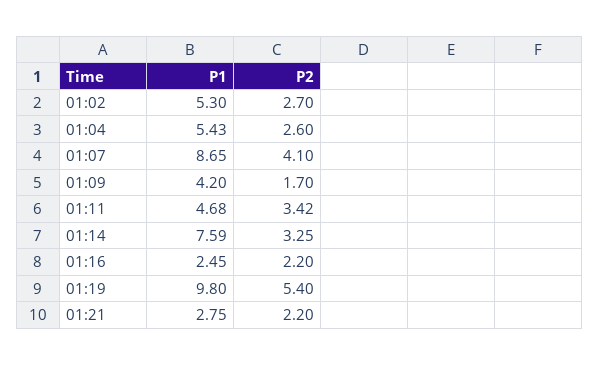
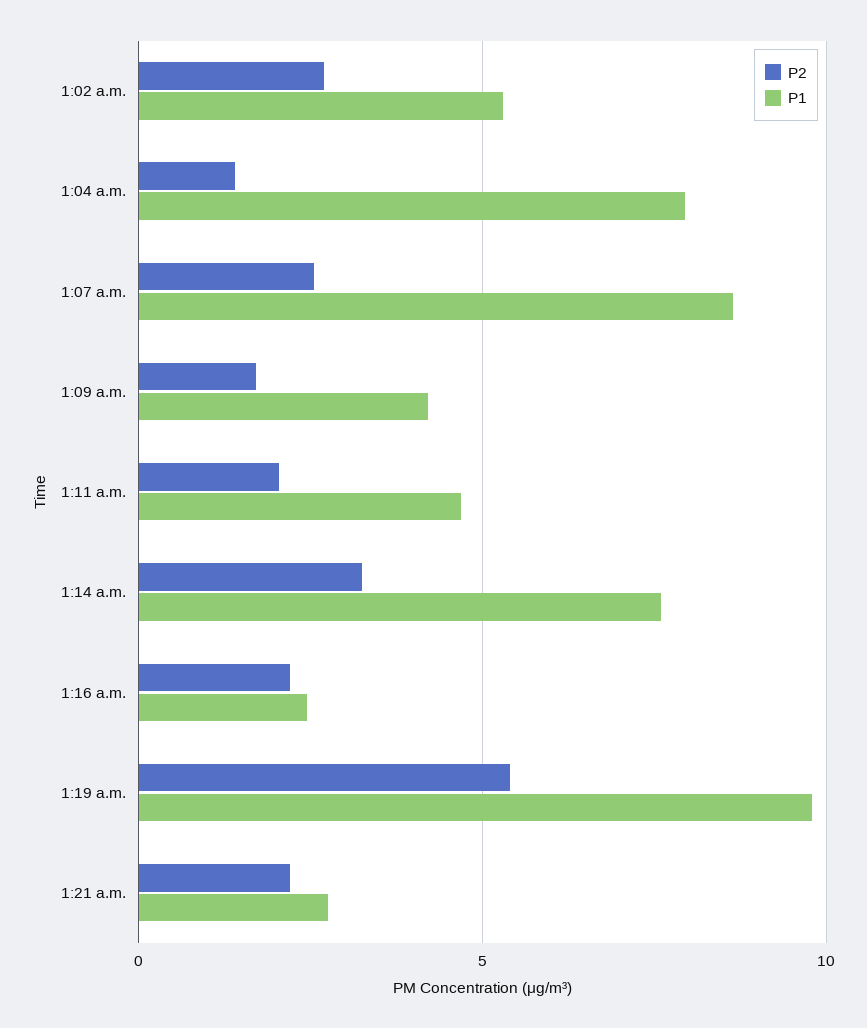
  {
    "P1": {
      "01:02": 5.3,
-     "01:04": 5.43,
+     "01:04": 8,
      "01:07": 8.65,
      "01:09": 4.2,
      "01:11": 4.68,
      "01:14": 7.59,
      "01:16": 2.45,
      "01:19": 9.8,
      "01:21": 2.75
    },
    "P2": {
      "01:02": 2.7,
-     "01:04": 2.6,
+     "01:04": 1.5,
-     "01:07": 4.1,
+     "01:07": 2.5,
      "01:09": 1.7,
-     "01:11": 3.42,
+     "01:11": 2,
      "01:14": 3.25,
      "01:16": 2.2,
      "01:19": 5.4,
      "01:21": 2.2
    }
  }

